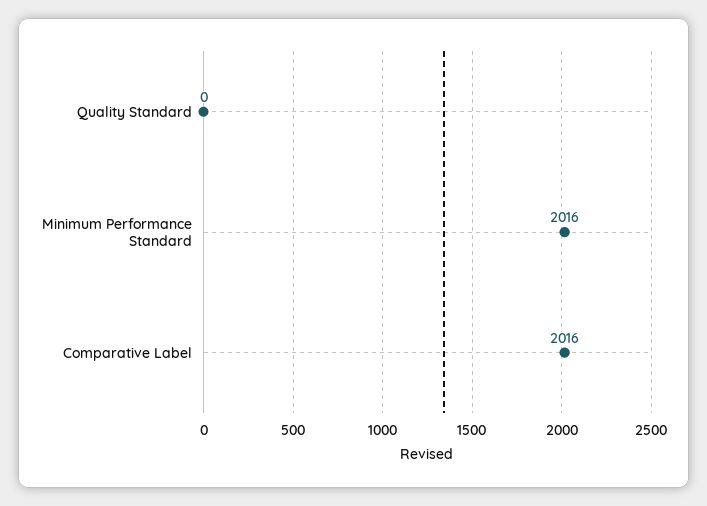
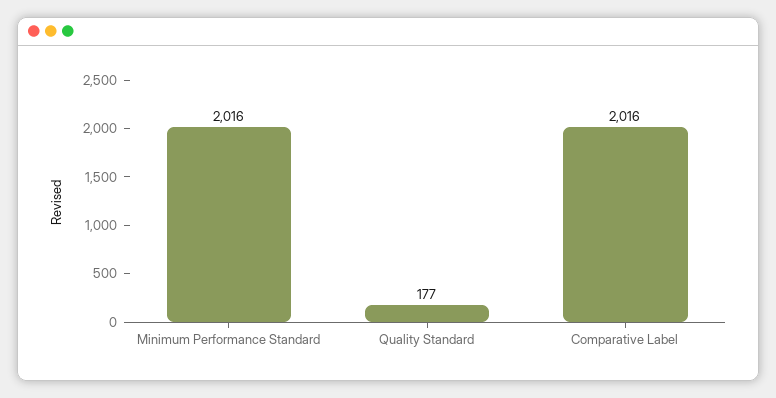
  {
-   "Quality Standard": 0,
+   "Quality Standard": 177,
    "Minimum Performance Standard": 2016,
    "Comparative Label": 2016
  }

